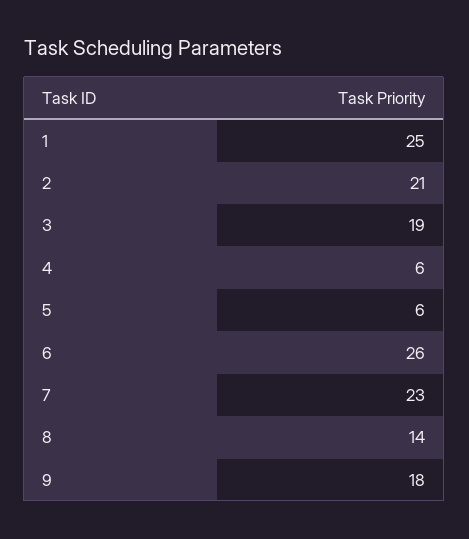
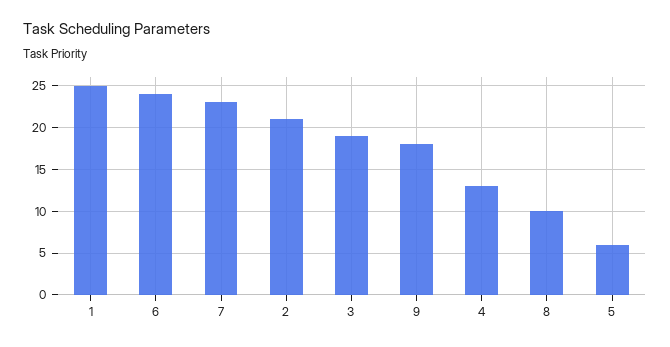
  {
    "1": 25,
    "2": 21,
    "3": 19,
-   "4": 6,
+   "4": 13,
    "5": 6,
-   "6": 26,
+   "6": 24,
    "7": 23,
-   "8": 14,
+   "8": 10,
    "9": 18
  }

